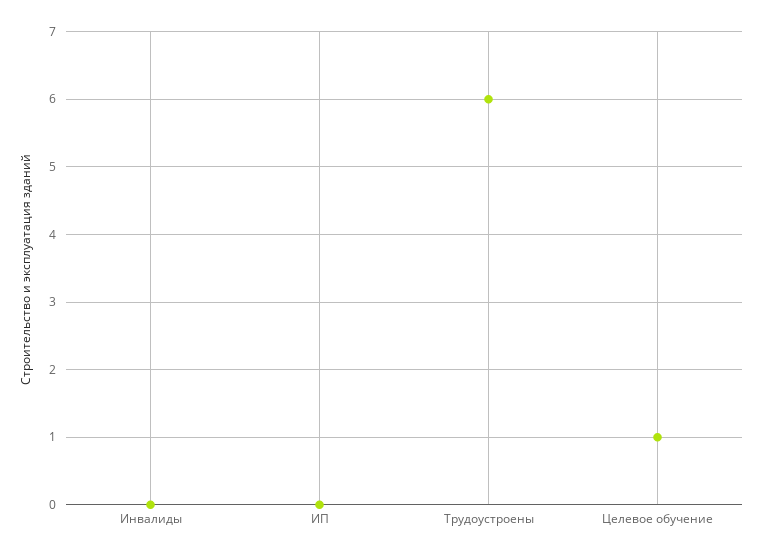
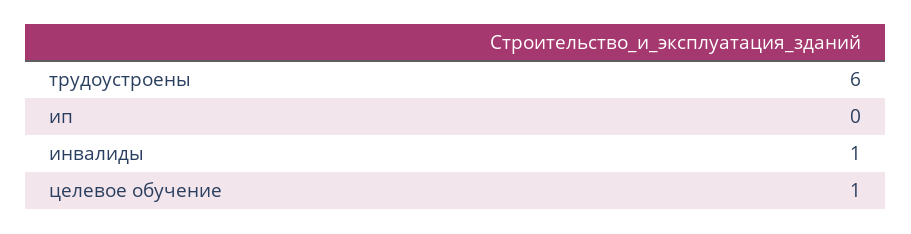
  {
-   "Инвалиды": 0,
+   "Инвалиды": 1,
    "ИП": 0,
    "Трудоустроены": 6,
    "Целевое обучение": 1
  }

